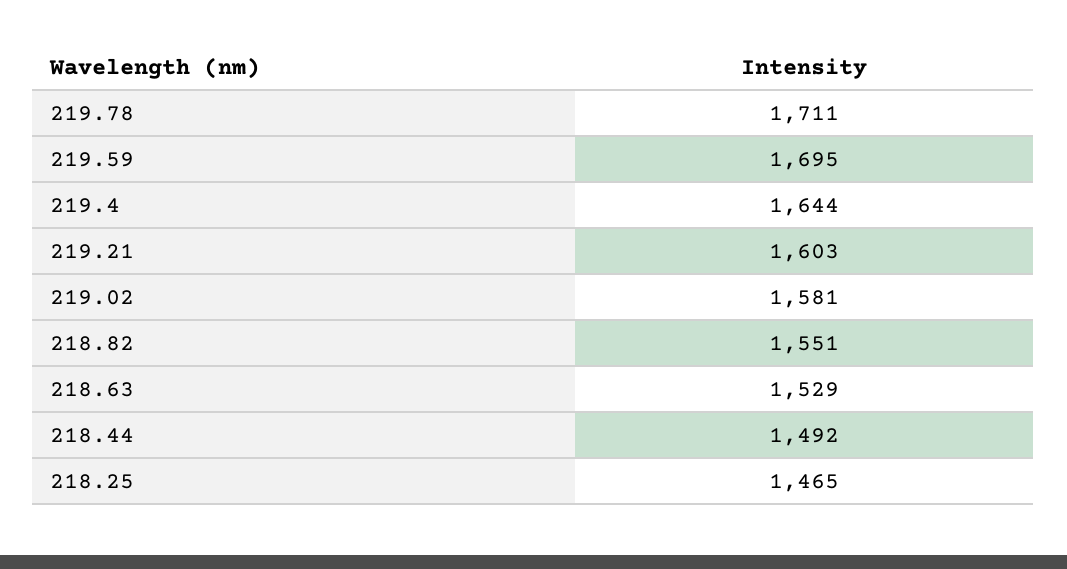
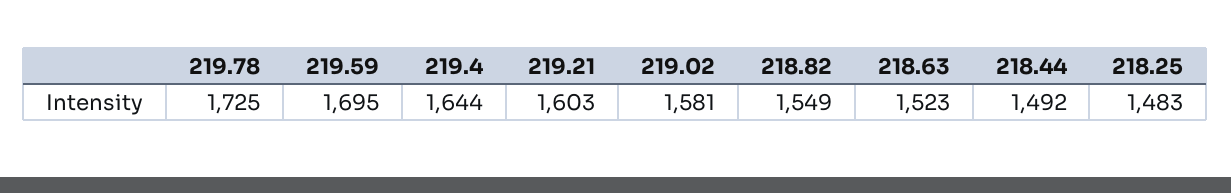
  {
-   "219.78": 1711,
+   "219.78": 1725,
    "219.59": 1695,
    "219.4": 1644,
    "219.21": 1603,
    "219.02": 1581,
-   "218.82": 1551,
+   "218.82": 1549,
-   "218.63": 1529,
+   "218.63": 1523,
    "218.44": 1492,
-   "218.25": 1465
+   "218.25": 1483
  }

